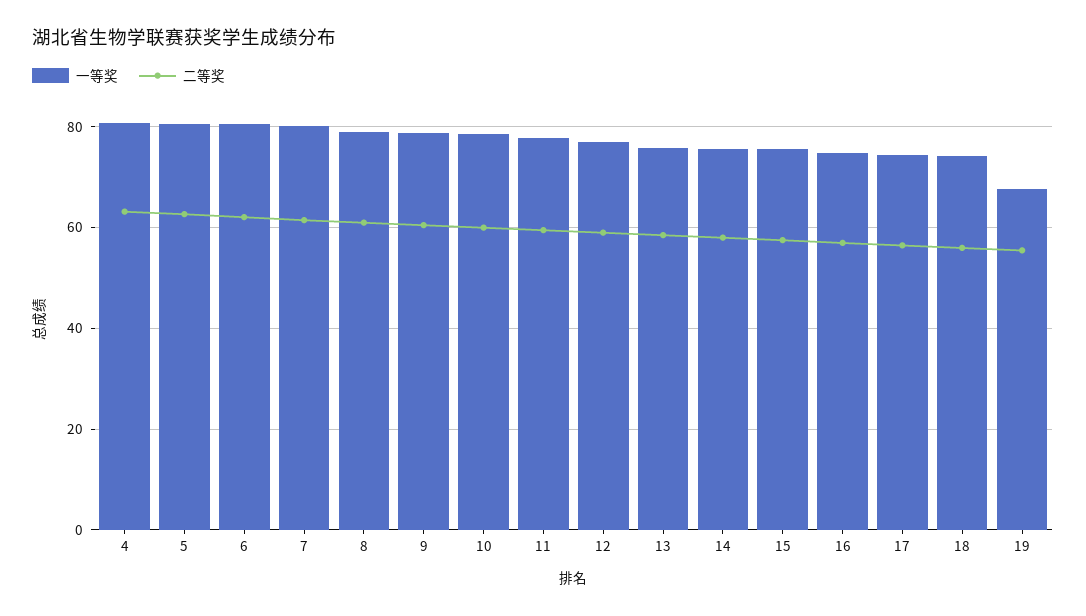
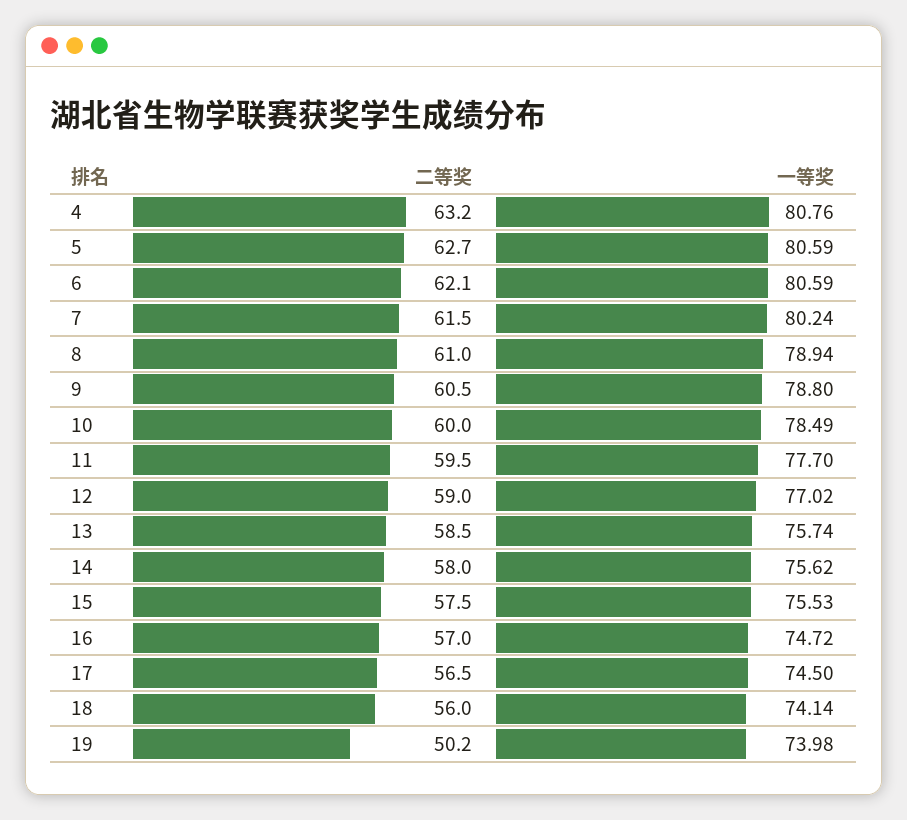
  {
    "一等奖": {
      "4": 80.76,
      "5": 80.59,
      "6": 80.59,
      "7": 80.24,
      "8": 78.94,
      "9": 78.8,
      "10": 78.49,
      "11": 77.7,
      "12": 77.02,
      "13": 75.74,
      "14": 75.62,
      "15": 75.53,
      "16": 74.72,
      "17": 74.5,
      "18": 74.14,
-     "19": 68
+     "19": 73.98
    },
    "二等奖": {
      "4": 63.2,
      "5": 62.7,
      "6": 62.1,
      "7": 61.5,
      "8": 61,
      "9": 60.5,
      "10": 60,
      "11": 59.5,
      "12": 59,
      "13": 58.5,
      "14": 58,
      "15": 57.5,
      "16": 57,
      "17": 56.5,
      "18": 56,
-     "19": 56
+     "19": 50.2
    }
  }

